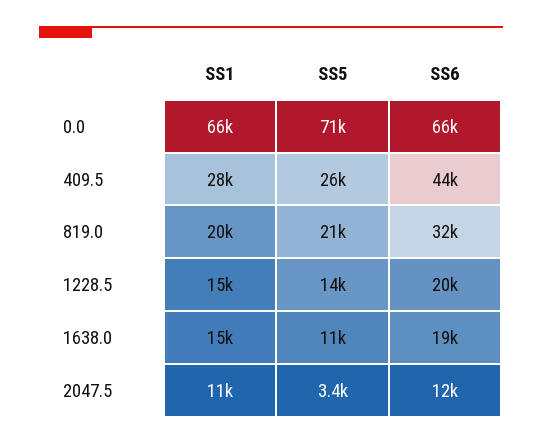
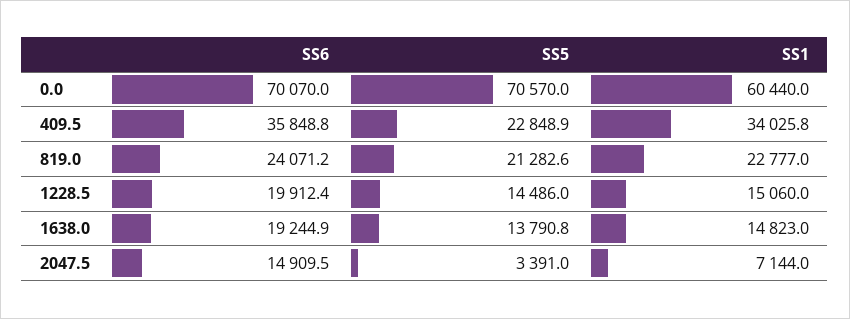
  {
    "SS1": {
-     "0.0": 66000,
+     "0.0": 60440,
-     "409.5": 28000,
+     "409.5": 34025.8,
-     "819.0": 20000,
+     "819.0": 22777,
      "1228.5": 15060,
      "1638.0": 14823,
-     "2047.5": 11000
+     "2047.5": 7144
    },
    "SS5": {
      "0.0": 70570,
-     "409.5": 26000,
+     "409.5": 22848.9,
      "819.0": 21282.6,
      "1228.5": 14486,
-     "1638.0": 11000,
+     "1638.0": 13790.8,
      "2047.5": 3391
    },
    "SS6": {
-     "0.0": 66000,
+     "0.0": 70070,
-     "409.5": 44000,
+     "409.5": 35848.8,
-     "819.0": 32000,
+     "819.0": 24071.2,
      "1228.5": 19912.4,
      "1638.0": 19244.9,
-     "2047.5": 12000
+     "2047.5": 14909.5
    }
  }

